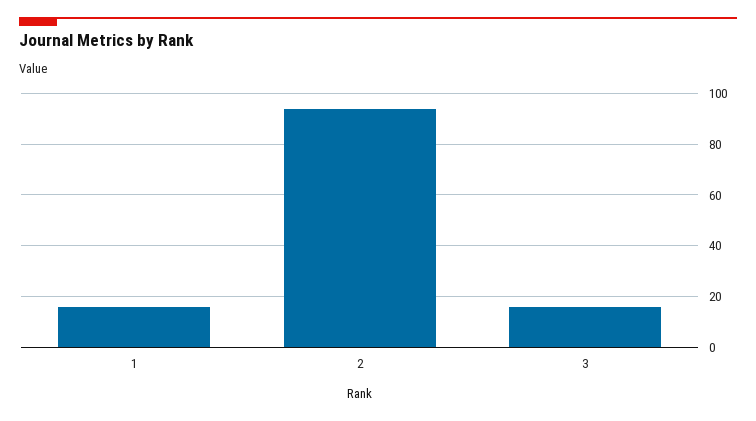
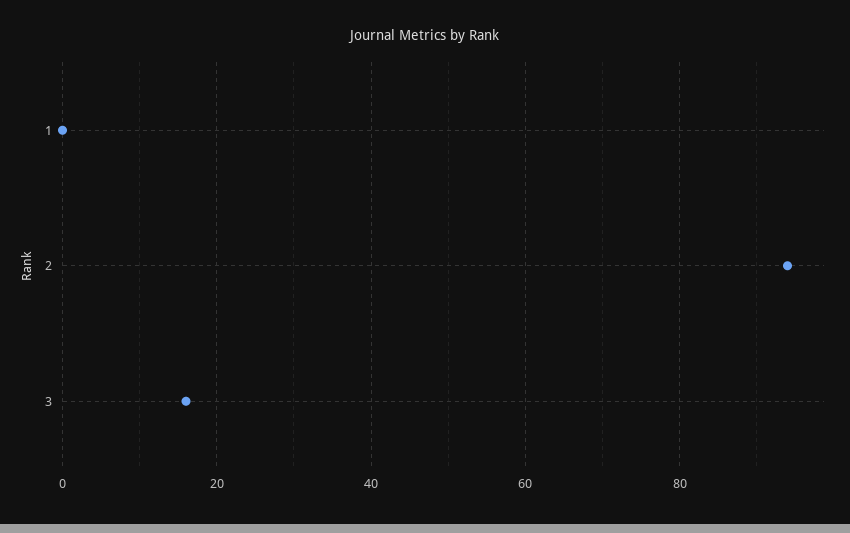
  {
-   "1": 15,
+   "1": 0,
    "2": 95,
    "3": 15
  }

